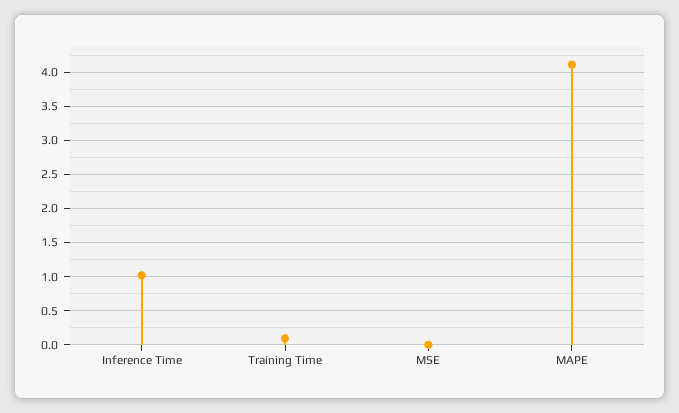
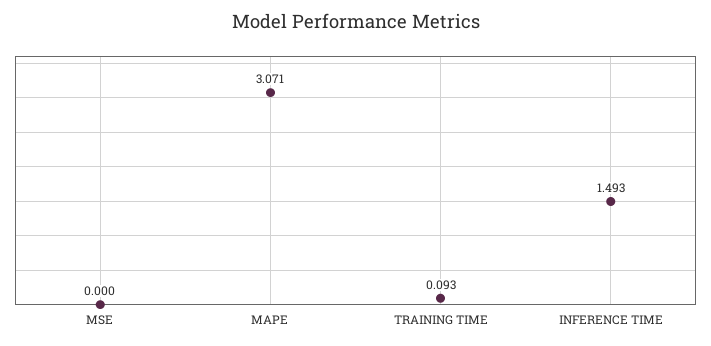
  {
-   "Inference Time": 1,
+   "Inference Time": 1.493,
    "Training Time": 0.093,
    "MSE": 0,
-   "MAPE": 4.1
+   "MAPE": 3.071
  }

